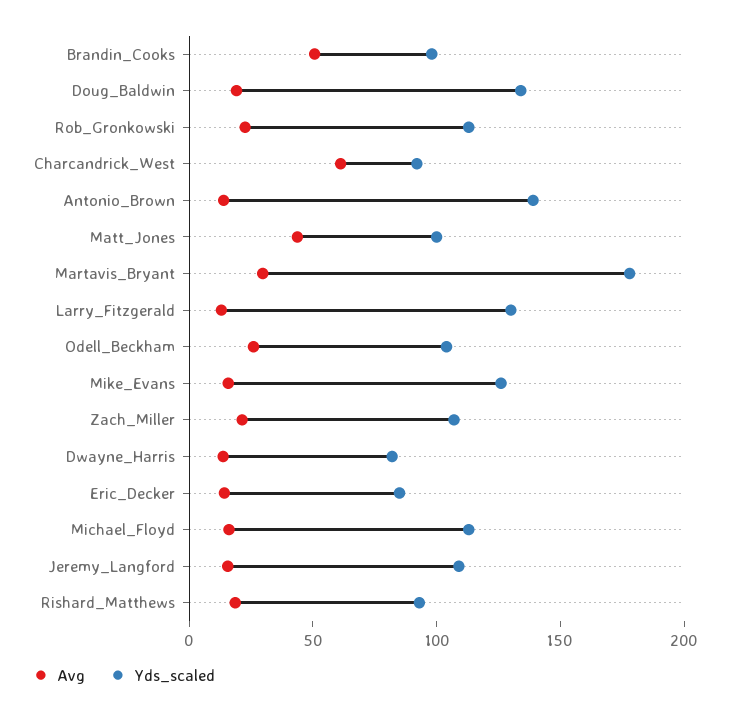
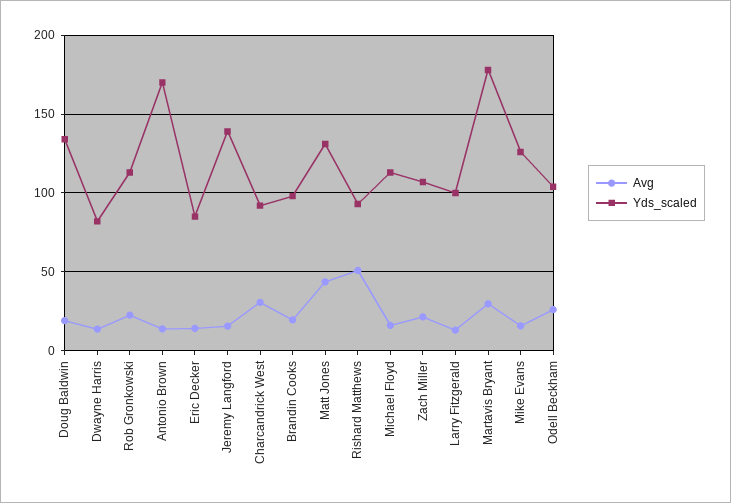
  {
    "Avg": {
-     "Brandin_Cooks": 50,
+     "Brandin_Cooks": 20,
      "Doug_Baldwin": 20,
      "Rob_Gronkowski": 25,
-     "Charcandrick_West": 60,
+     "Charcandrick_West": 30,
      "Antonio_Brown": 15,
      "Matt_Jones": 45,
      "Martavis_Bryant": 30,
      "Larry_Fitzgerald": 15,
      "Odell_Beckham": 25,
      "Mike_Evans": 15,
      "Zach_Miller": 20,
      "Dwayne_Harris": 15,
      "Eric_Decker": 15,
      "Michael_Floyd": 15,
      "Jeremy_Langford": 15,
-     "Rishard_Matthews": 20
+     "Rishard_Matthews": 50
    },
    "Yds_scaled": {
      "Brandin_Cooks": 100,
      "Doug_Baldwin": 135,
      "Rob_Gronkowski": 115,
      "Charcandrick_West": 90,
-     "Antonio_Brown": 140,
+     "Antonio_Brown": 170,
-     "Matt_Jones": 100,
+     "Matt_Jones": 130,
      "Martavis_Bryant": 180,
-     "Larry_Fitzgerald": 130,
+     "Larry_Fitzgerald": 100,
      "Odell_Beckham": 105,
      "Mike_Evans": 125,
      "Zach_Miller": 105,
      "Dwayne_Harris": 80,
      "Eric_Decker": 85,
      "Michael_Floyd": 115,
-     "Jeremy_Langford": 110,
+     "Jeremy_Langford": 140,
      "Rishard_Matthews": 95
    }
  }

